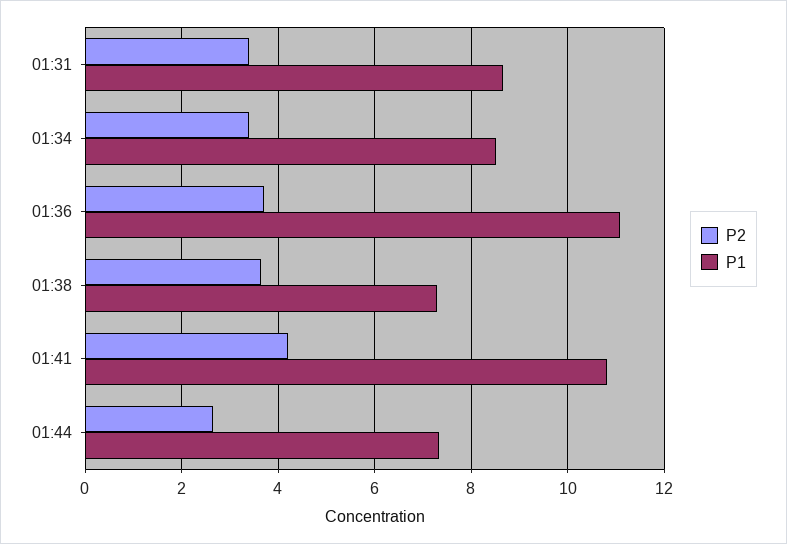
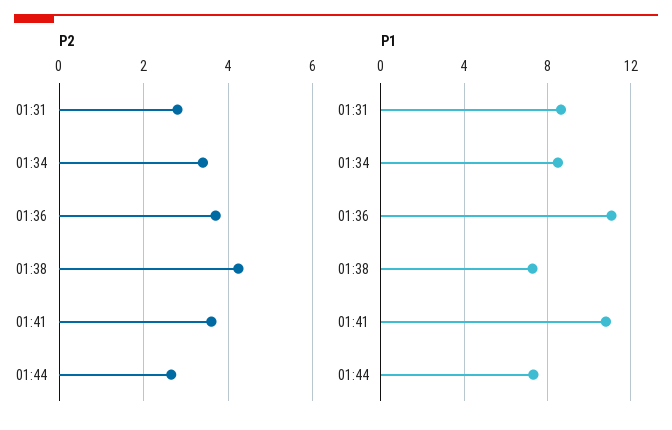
  {
    "P2": {
-     "01:31": 3.4,
+     "01:31": 2.8,
      "01:34": 3.4,
      "01:36": 3.8,
-     "01:38": 3.6,
+     "01:38": 4.2,
-     "01:41": 4.2,
+     "01:41": 3.6,
      "01:44": 2.6
    },
    "P1": {
      "01:31": 8.6,
      "01:34": 8.6,
      "01:36": 11,
      "01:38": 7.2,
      "01:41": 10.8,
      "01:44": 7.4
    }
  }

